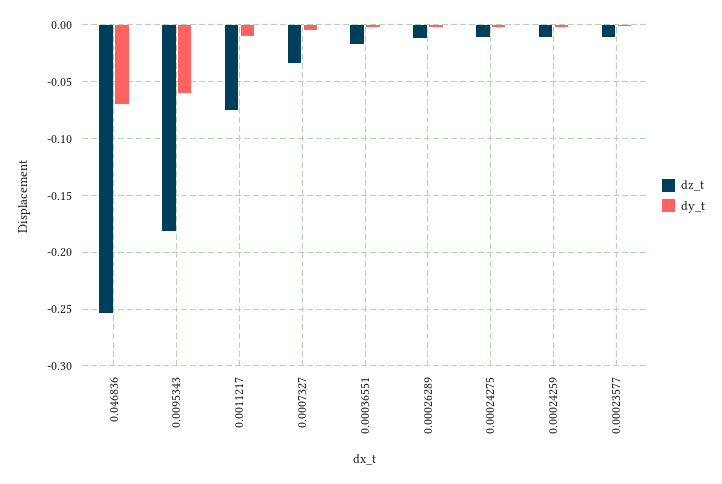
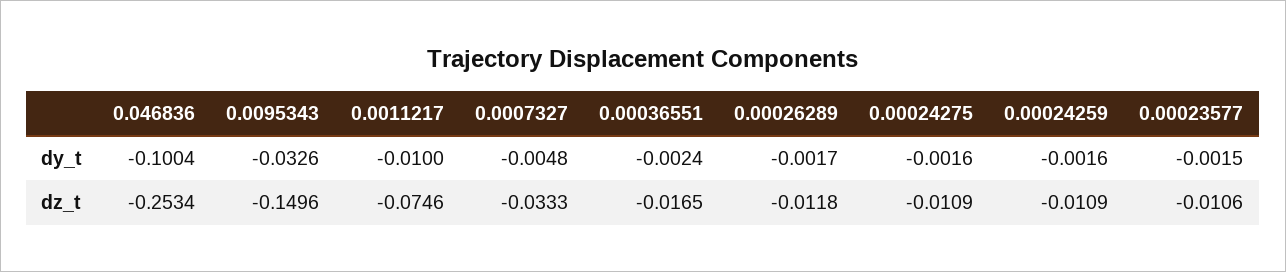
  {
    "dz_t": {
      "0.046836": -0.2534,
-     "0.0095343": -0.18,
+     "0.0095343": -0.1496,
      "0.0011217": -0.0746,
      "0.0007327": -0.0333,
      "0.00036551": -0.0165,
      "0.00026289": -0.0118,
      "0.00024275": -0.0109,
      "0.00024259": -0.0109,
      "0.00023577": -0.0106
    },
    "dy_t": {
-     "0.046836": -0.07,
+     "0.046836": -0.1004,
-     "0.0095343": -0.06,
+     "0.0095343": -0.0326,
      "0.0011217": -0.01,
      "0.0007327": -0.0048,
      "0.00036551": -0.0024,
      "0.00026289": -0.0017,
      "0.00024275": -0.0016,
      "0.00024259": -0.0016,
      "0.00023577": -0.0015
    }
  }

